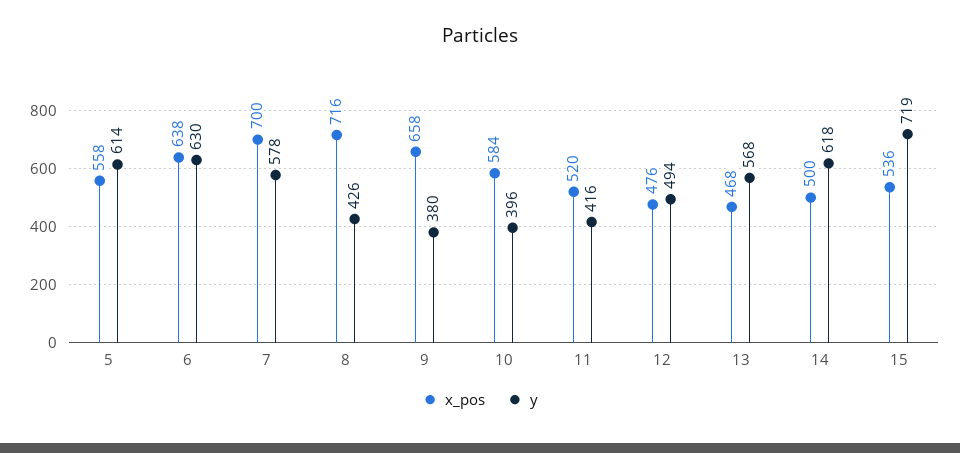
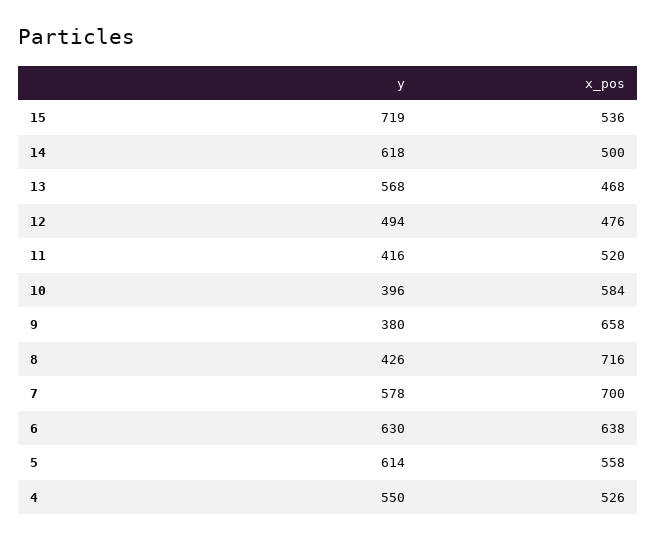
  {
    "x_pos": {
      "5": 558,
      "6": 638,
      "7": 700,
      "8": 716,
      "9": 658,
      "10": 584,
      "11": 520,
      "12": 476,
      "13": 468,
      "14": 500,
-     "15": 536
+     "15": 536,
+     "4": 526
    },
    "y": {
      "5": 614,
      "6": 630,
      "7": 578,
      "8": 426,
      "9": 380,
      "10": 396,
      "11": 416,
      "12": 494,
      "13": 568,
      "14": 618,
-     "15": 719
+     "15": 719,
+     "4": 550
    }
  }

